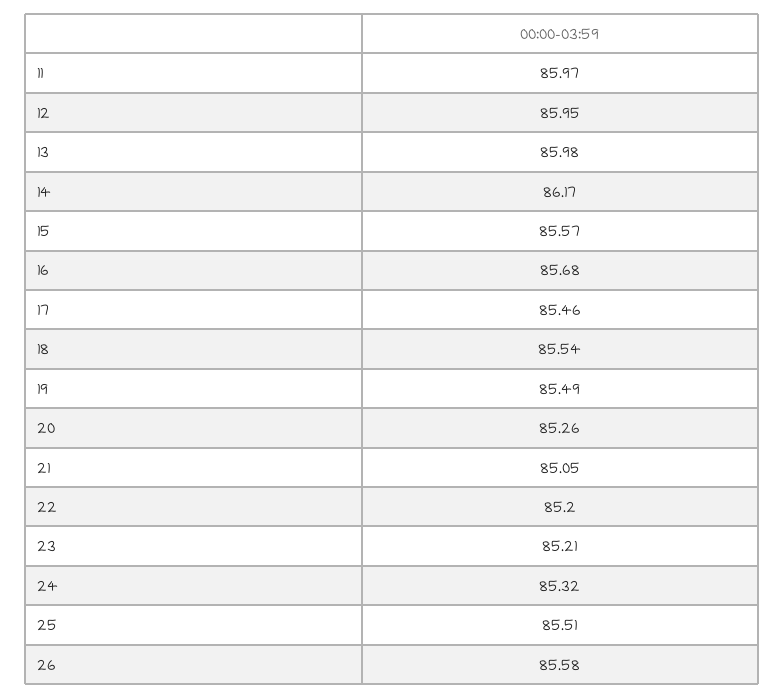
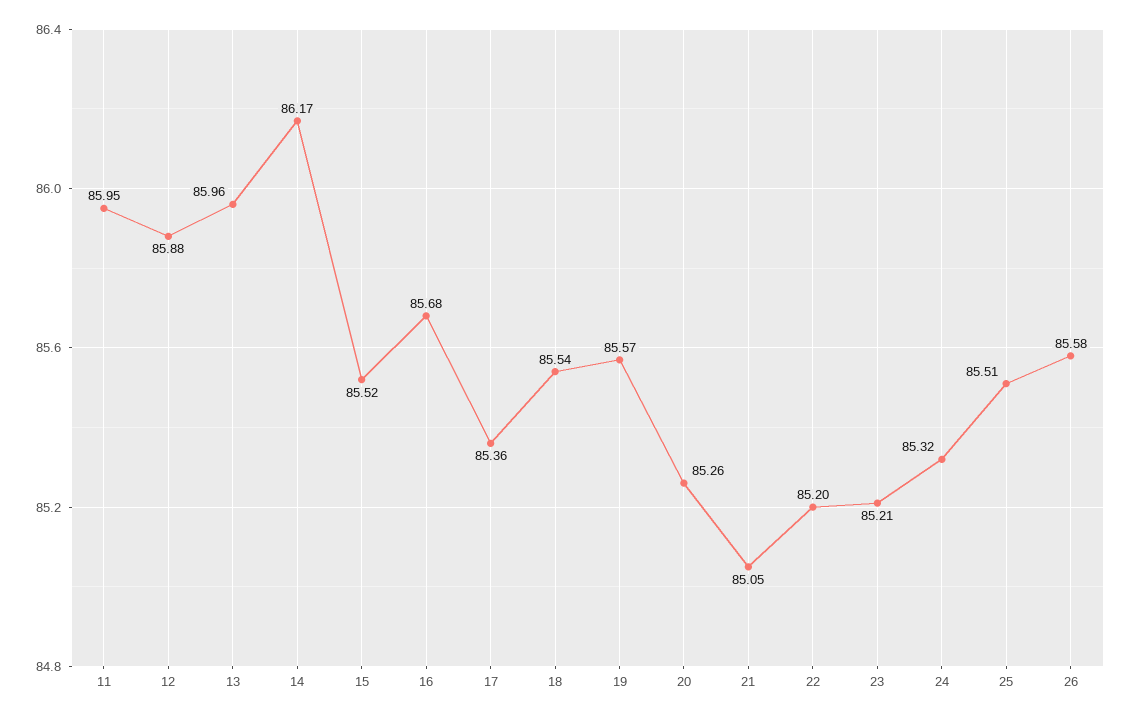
  {
-   "11": 85.97,
+   "11": 85.95,
-   "12": 85.95,
+   "12": 85.88,
-   "13": 85.98,
+   "13": 85.96,
    "14": 86.17,
-   "15": 85.57,
+   "15": 85.52,
    "16": 85.68,
-   "17": 85.46,
+   "17": 85.36,
    "18": 85.54,
-   "19": 85.49,
+   "19": 85.57,
    "20": 85.26,
    "21": 85.05,
    "22": 85.2,
    "23": 85.21,
    "24": 85.32,
    "25": 85.51,
    "26": 85.58
  }

